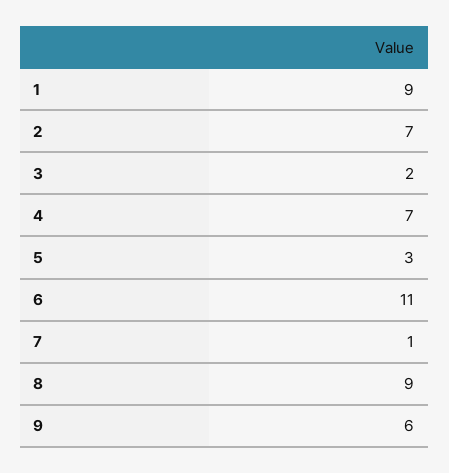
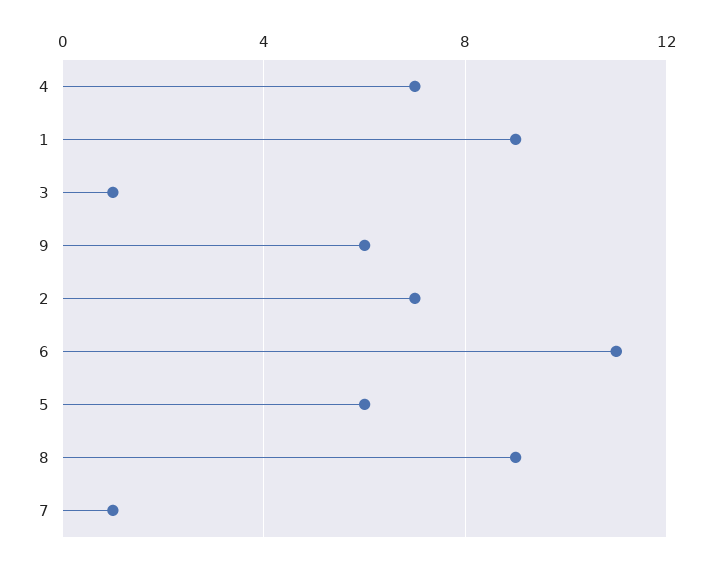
  {
    "1": 9,
    "2": 7,
-   "3": 2,
+   "3": 1,
    "4": 7,
-   "5": 3,
+   "5": 6,
    "6": 11,
    "7": 1,
    "8": 9,
    "9": 6
  }

